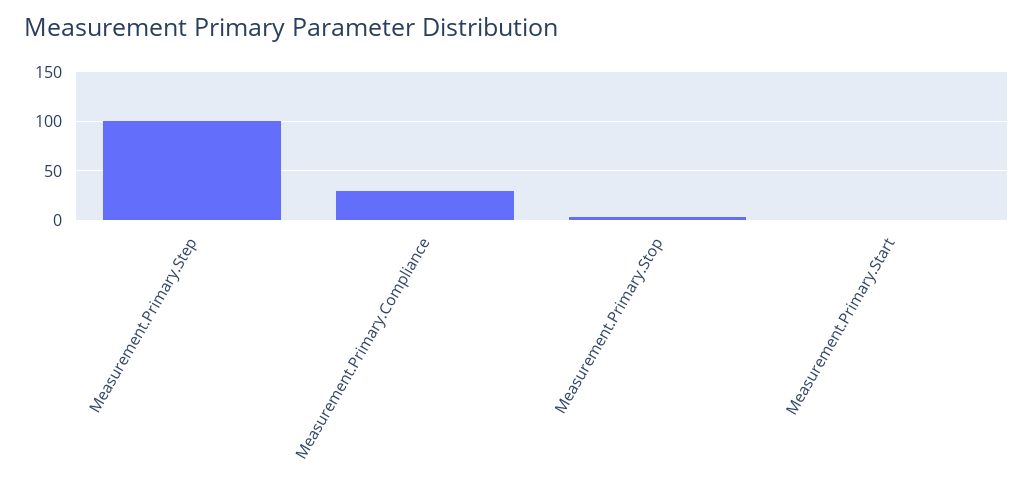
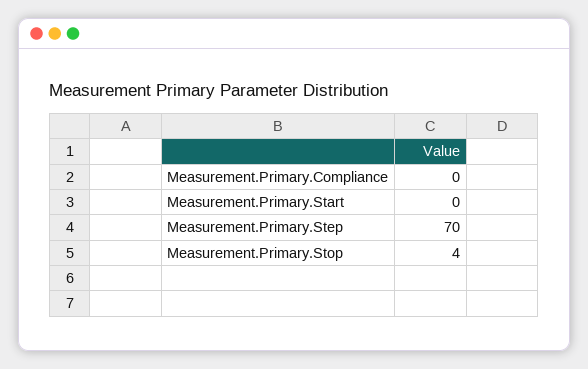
  {
-   "Measurement.Primary.Step": 100,
+   "Measurement.Primary.Step": 70,
-   "Measurement.Primary.Compliance": 30,
+   "Measurement.Primary.Compliance": 0,
    "Measurement.Primary.Stop": 4,
    "Measurement.Primary.Start": 0
  }

